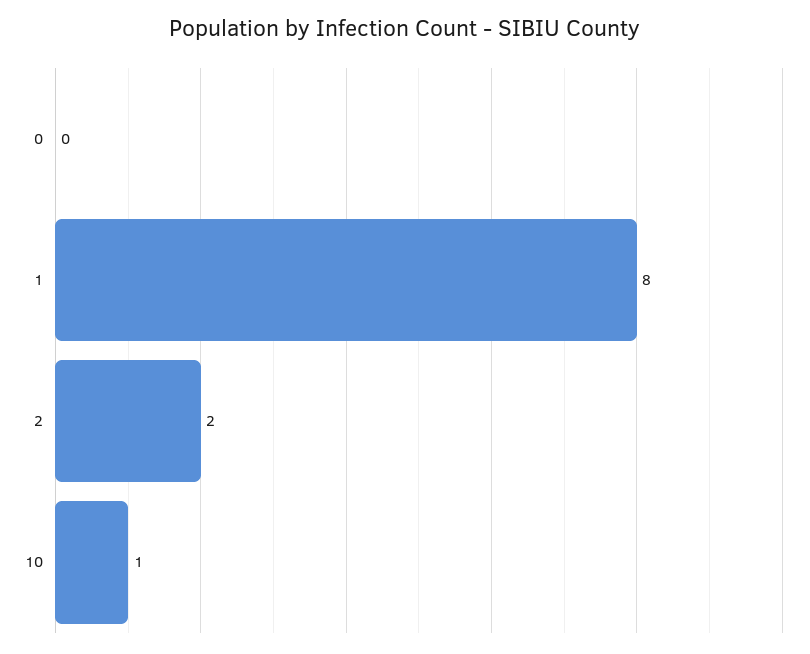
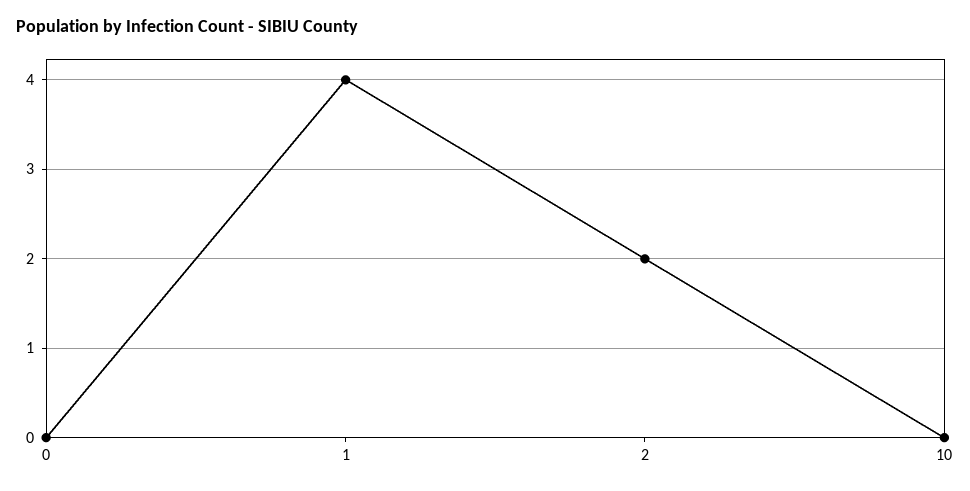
  {
    "0": 0,
-   "1": 8,
+   "1": 4,
    "2": 2,
-   "10": 1
+   "10": 0
  }

